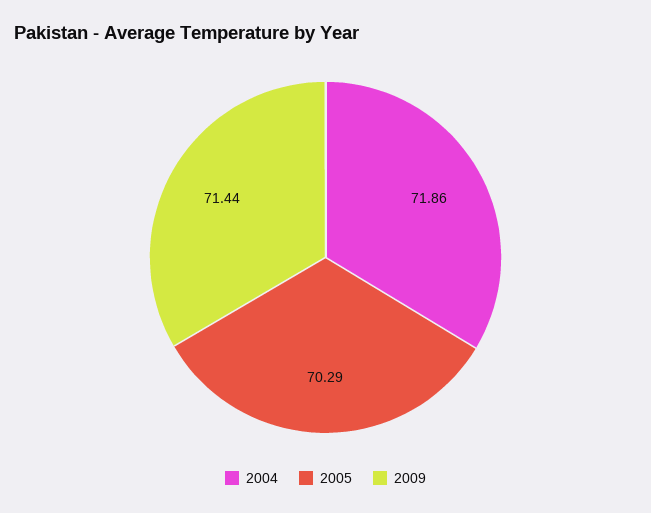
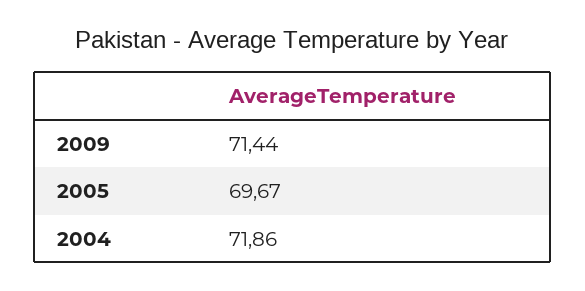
  {
    "2004": 71.86,
-   "2005": 70.29,
+   "2005": 69.67,
    "2009": 71.44
  }

